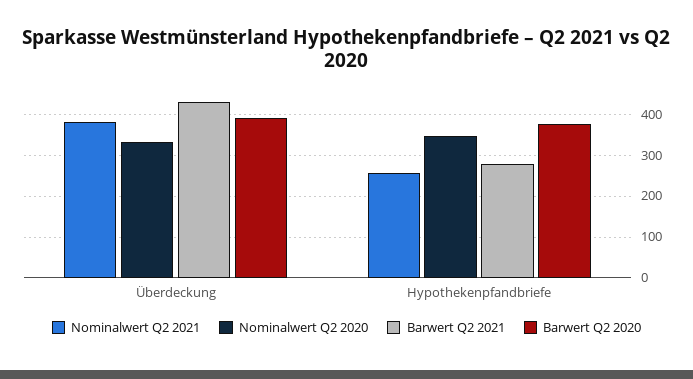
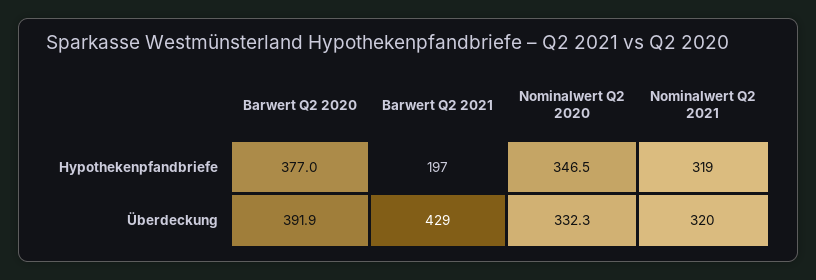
  {
    "Nominalwert Q2 2021": {
-     "Überdeckung": 380,
+     "Überdeckung": 320,
-     "Hypothekenpfandbriefe": 260
+     "Hypothekenpfandbriefe": 319
    },
    "Nominalwert Q2 2020": {
      "Überdeckung": 332.3,
      "Hypothekenpfandbriefe": 346.5
    },
    "Barwert Q2 2021": {
      "Überdeckung": 429,
-     "Hypothekenpfandbriefe": 280
+     "Hypothekenpfandbriefe": 197
    },
    "Barwert Q2 2020": {
      "Überdeckung": 391.9,
      "Hypothekenpfandbriefe": 377
    }
  }

